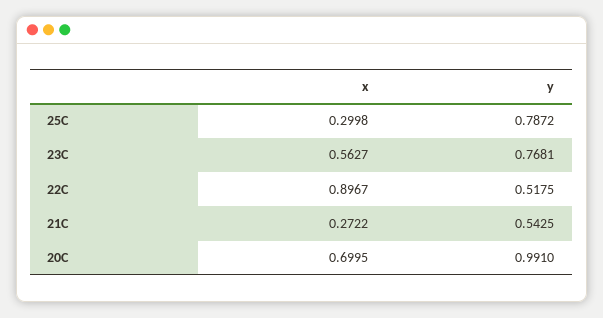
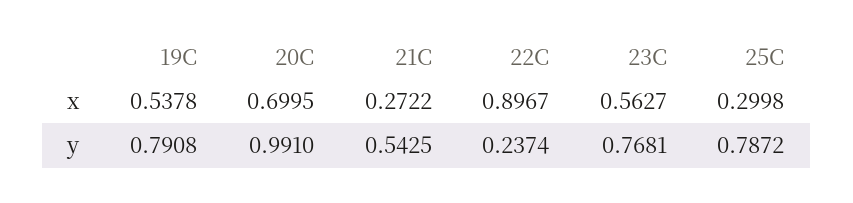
  {
    "x": {
      "25C": 0.2998,
      "23C": 0.5627,
      "22C": 0.8967,
      "21C": 0.2722,
-     "20C": 0.6995
+     "20C": 0.6995,
+     "19C": 0.5378
    },
    "y": {
      "25C": 0.7872,
      "23C": 0.7681,
-     "22C": 0.5175,
+     "22C": 0.2374,
      "21C": 0.5425,
-     "20C": 0.991
+     "20C": 0.991,
+     "19C": 0.7908
    }
  }

